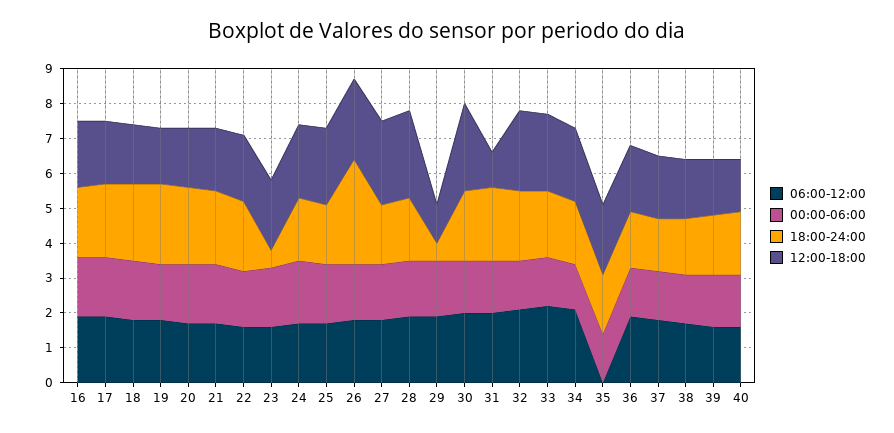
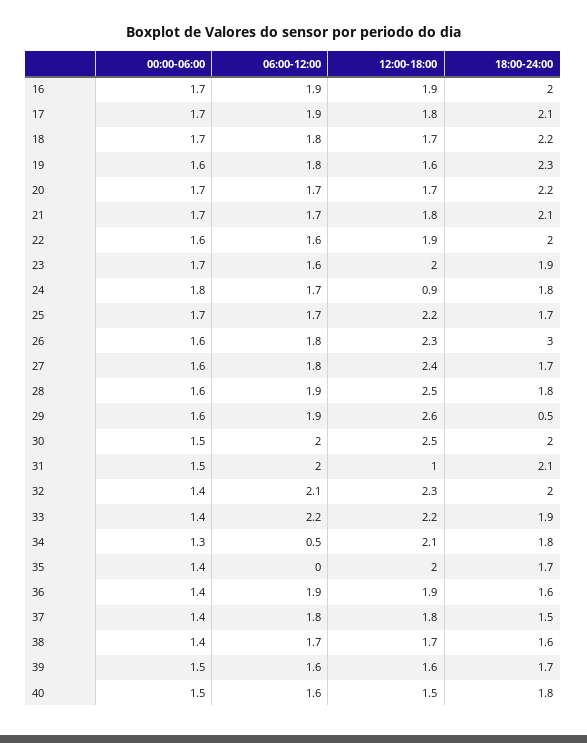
  {
    "06:00-12:00": {
      "16": 1.9,
      "17": 1.9,
      "18": 1.8,
      "19": 1.8,
      "20": 1.7,
      "21": 1.7,
      "22": 1.6,
      "23": 1.6,
      "24": 1.7,
      "25": 1.7,
      "26": 1.8,
      "27": 1.8,
      "28": 1.9,
      "29": 1.9,
      "30": 2,
      "31": 2,
      "32": 2.1,
      "33": 2.2,
-     "34": 2,
+     "34": 0.5,
      "35": 0,
      "36": 1.9,
      "37": 1.8,
      "38": 1.7,
      "39": 1.6,
      "40": 1.6
    },
    "00:00-06:00": {
      "16": 1.7,
      "17": 1.7,
      "18": 1.7,
      "19": 1.6,
      "20": 1.7,
      "21": 1.7,
      "22": 1.6,
      "23": 1.7,
      "24": 1.8,
      "25": 1.7,
      "26": 1.6,
      "27": 1.6,
      "28": 1.6,
      "29": 1.6,
      "30": 1.5,
      "31": 1.5,
      "32": 1.4,
      "33": 1.4,
      "34": 1.3,
      "35": 1.4,
      "36": 1.4,
      "37": 1.4,
      "38": 1.4,
      "39": 1.5,
      "40": 1.5
    },
    "18:00-24:00": {
      "16": 2,
      "17": 2.1,
      "18": 2.2,
      "19": 2.3,
      "20": 2.2,
      "21": 2.1,
      "22": 2,
-     "23": 0.5,
+     "23": 1.9,
      "24": 1.8,
      "25": 1.7,
      "26": 3,
      "27": 1.7,
      "28": 1.8,
      "29": 0.5,
      "30": 2,
      "31": 2.1,
      "32": 2,
      "33": 1.9,
      "34": 1.8,
      "35": 1.7,
      "36": 1.6,
      "37": 1.5,
      "38": 1.6,
      "39": 1.7,
      "40": 1.8
    },
    "12:00-18:00": {
      "16": 1.9,
      "17": 1.8,
      "18": 1.7,
      "19": 1.6,
      "20": 1.7,
      "21": 1.8,
      "22": 1.9,
      "23": 2,
-     "24": 2,
+     "24": 0.9,
      "25": 2.2,
      "26": 2.3,
      "27": 2.4,
      "28": 2.5,
-     "29": 1,
+     "29": 2.6,
      "30": 2.5,
      "31": 1,
      "32": 2.3,
      "33": 2.2,
      "34": 2.1,
      "35": 2,
      "36": 1.9,
      "37": 1.8,
      "38": 1.7,
      "39": 1.6,
      "40": 1.5
    }
  }

